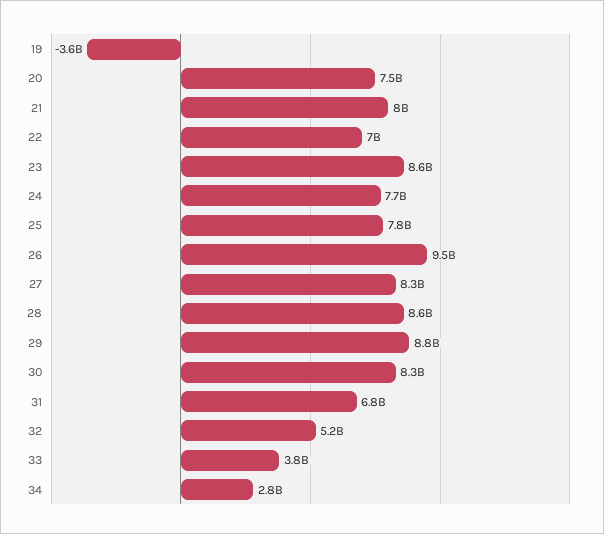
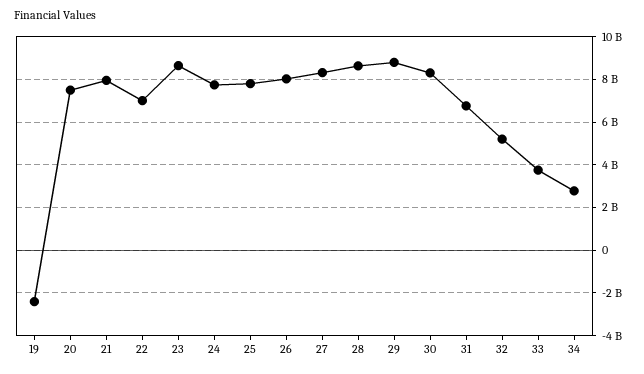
  {
-   "19": -3600000000,
+   "19": -2500000000,
    "20": 7500000000,
    "21": 8000000000,
    "22": 7000000000,
    "23": 8600000000,
    "24": 7700000000,
    "25": 7800000000,
-   "26": 9500000000,
+   "26": 8000000000,
    "27": 8300000000,
    "28": 8600000000,
    "29": 8800000000,
    "30": 8300000000,
    "31": 6800000000,
    "32": 5200000000,
    "33": 3800000000,
    "34": 2800000000
  }

